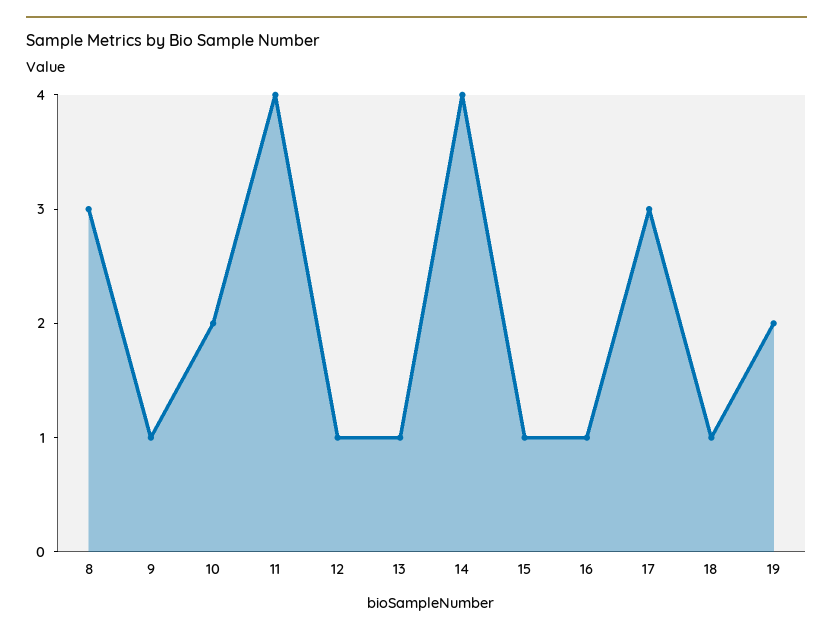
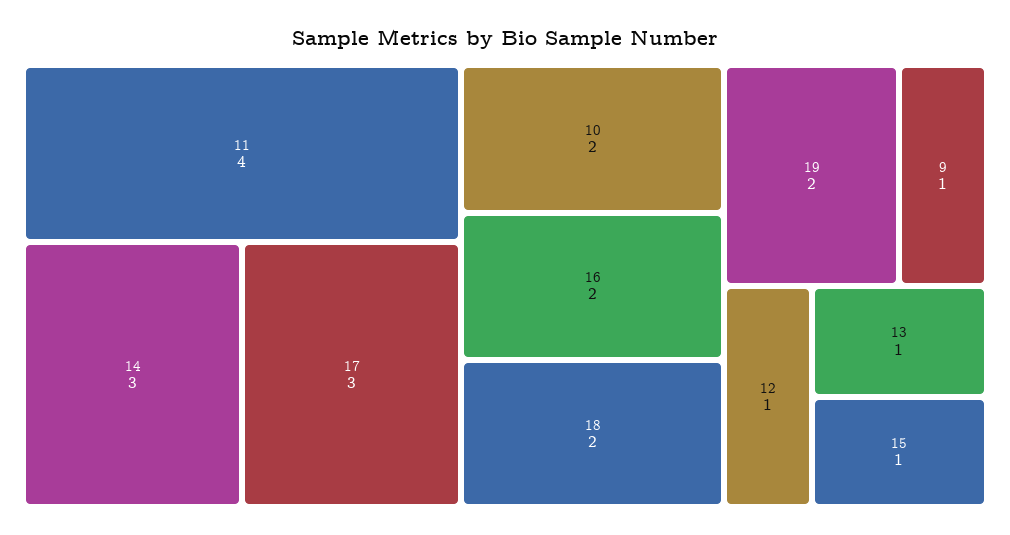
  {
-   "8": 3,
    "9": 1,
    "10": 2,
    "11": 4,
    "12": 1,
    "13": 1,
-   "14": 4,
+   "14": 3,
    "15": 1,
-   "16": 1,
+   "16": 2,
    "17": 3,
-   "18": 1,
+   "18": 2,
    "19": 2
  }

